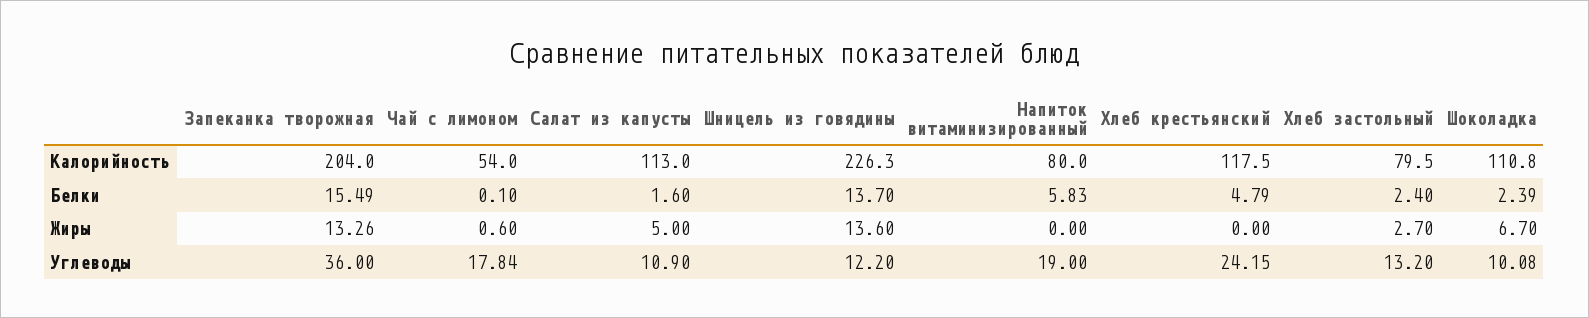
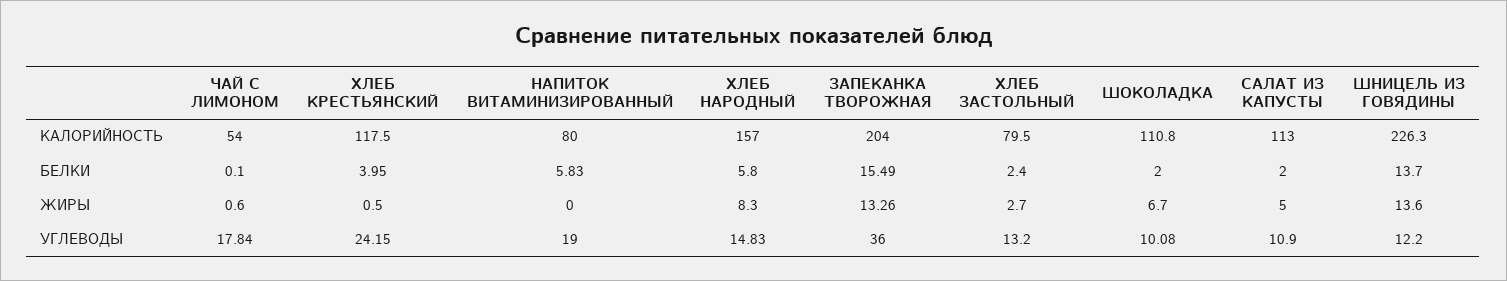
  {
    "Запеканка творожная": {
      "Калорийность": 204,
      "Белки": 15.49,
      "Жиры": 13.26,
      "Углеводы": 36
    },
    "Чай с лимоном": {
      "Калорийность": 54,
      "Белки": 0.1,
      "Жиры": 0.6,
      "Углеводы": 17.84
    },
    "Салат из капусты": {
      "Калорийность": 113,
-     "Белки": 1.6,
+     "Белки": 2,
      "Жиры": 5,
      "Углеводы": 10.9
    },
    "Шницель из говядины": {
      "Калорийность": 226.3,
      "Белки": 13.7,
      "Жиры": 13.6,
      "Углеводы": 12.2
    },
    "Напиток витаминизированный": {
      "Калорийность": 80,
      "Белки": 5.83,
      "Жиры": 0,
      "Углеводы": 19
    },
    "Хлеб крестьянский": {
      "Калорийность": 117.5,
-     "Белки": 4.79,
+     "Белки": 3.95,
-     "Жиры": 0,
+     "Жиры": 0.5,
      "Углеводы": 24.15
    },
    "Хлеб застольный": {
      "Калорийность": 79.5,
      "Белки": 2.4,
      "Жиры": 2.7,
      "Углеводы": 13.2
    },
    "Шоколадка": {
      "Калорийность": 110.8,
-     "Белки": 2.39,
+     "Белки": 2,
      "Жиры": 6.7,
      "Углеводы": 10.08
-   }
+   },
+   "ХЛЕБ НАРОДНЫЙ": {
+     "Калорийность": 157,
+     "Белки": 5.8,
+     "Жиры": 8.3,
+     "Углеводы": 14.83
+   }
  }

